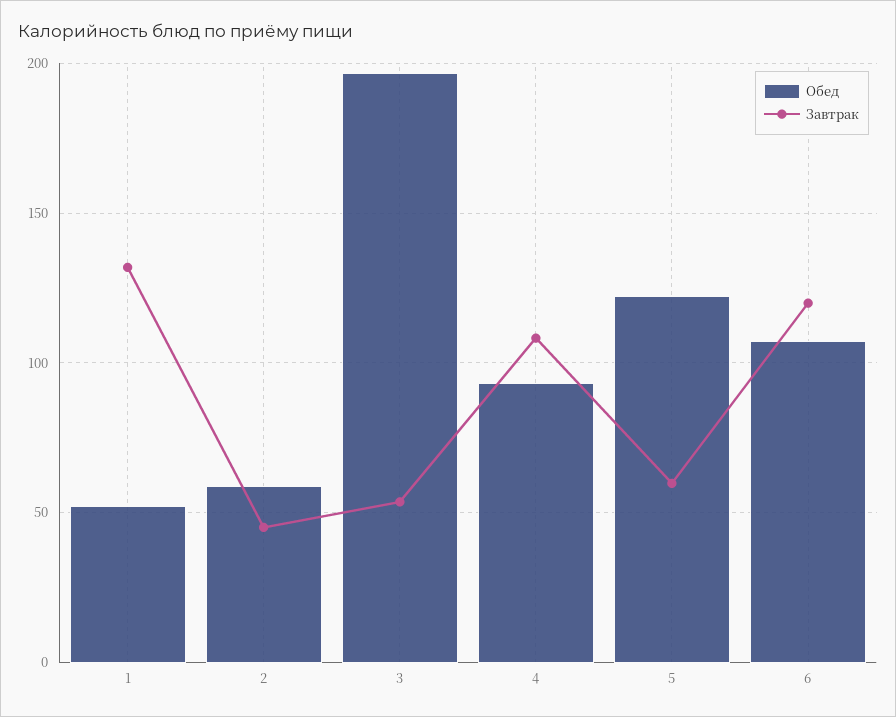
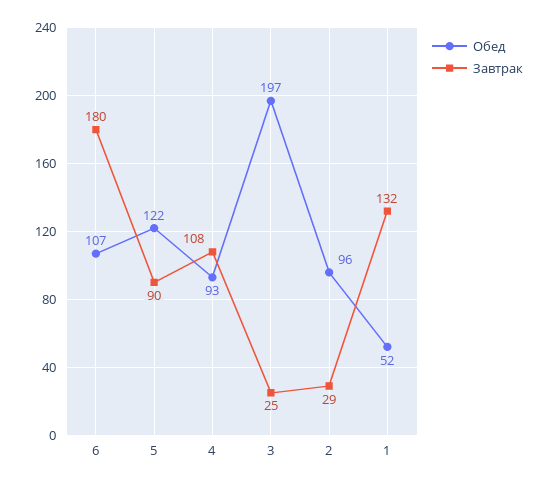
  {
    "Обед": {
      "1": 52,
-     "2": 60,
+     "2": 96,
      "3": 197,
      "4": 93,
      "5": 122,
      "6": 107
    },
    "Завтрак": {
      "1": 132,
-     "2": 45,
+     "2": 29,
-     "3": 55,
+     "3": 25,
      "4": 108,
-     "5": 60,
+     "5": 90,
-     "6": 120
+     "6": 180
    }
  }

